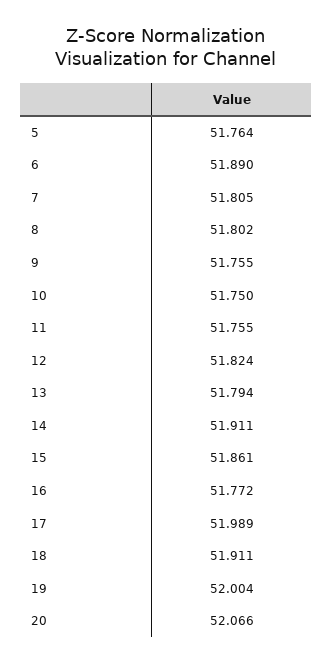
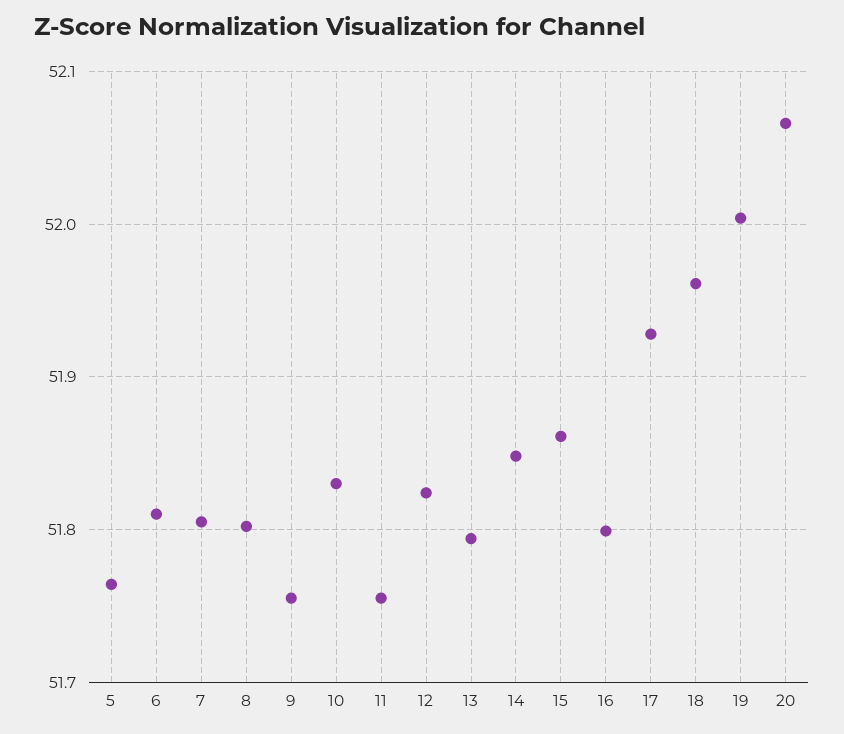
  {
    "5": 51.764,
-   "6": 51.89,
+   "6": 51.81,
    "7": 51.805,
    "8": 51.802,
    "9": 51.755,
-   "10": 51.75,
+   "10": 51.83,
    "11": 51.755,
    "12": 51.824,
    "13": 51.794,
-   "14": 51.911,
+   "14": 51.85,
    "15": 51.861,
-   "16": 51.772,
+   "16": 51.8,
-   "17": 51.989,
+   "17": 51.93,
-   "18": 51.911,
+   "18": 51.96,
    "19": 52.004,
    "20": 52.066
  }

